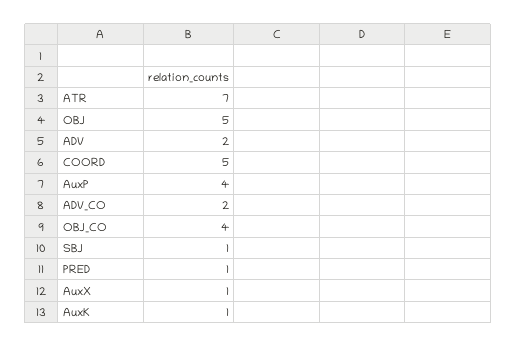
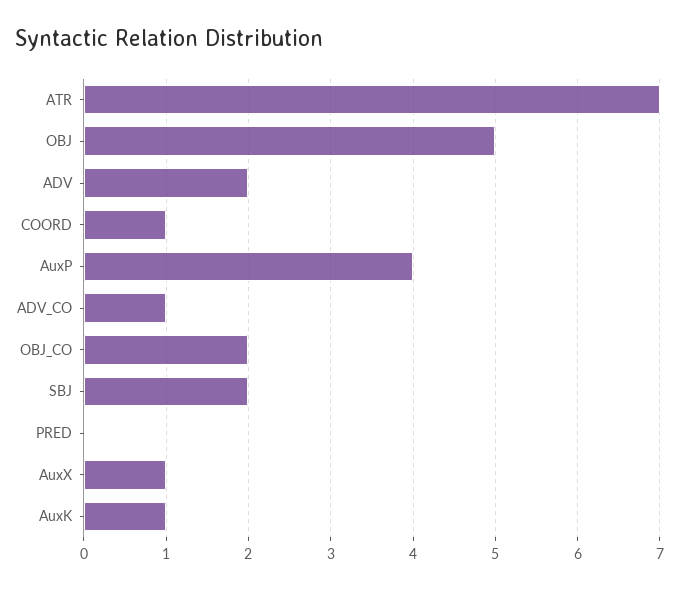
  {
    "ATR": 7,
    "OBJ": 5,
    "ADV": 2,
-   "COORD": 5,
+   "COORD": 1,
    "AuxP": 4,
-   "ADV_CO": 2,
+   "ADV_CO": 1,
-   "OBJ_CO": 4,
+   "OBJ_CO": 2,
-   "SBJ": 1,
+   "SBJ": 2,
-   "PRED": 1,
+   "PRED": 0,
    "AuxX": 1,
    "AuxK": 1
  }

